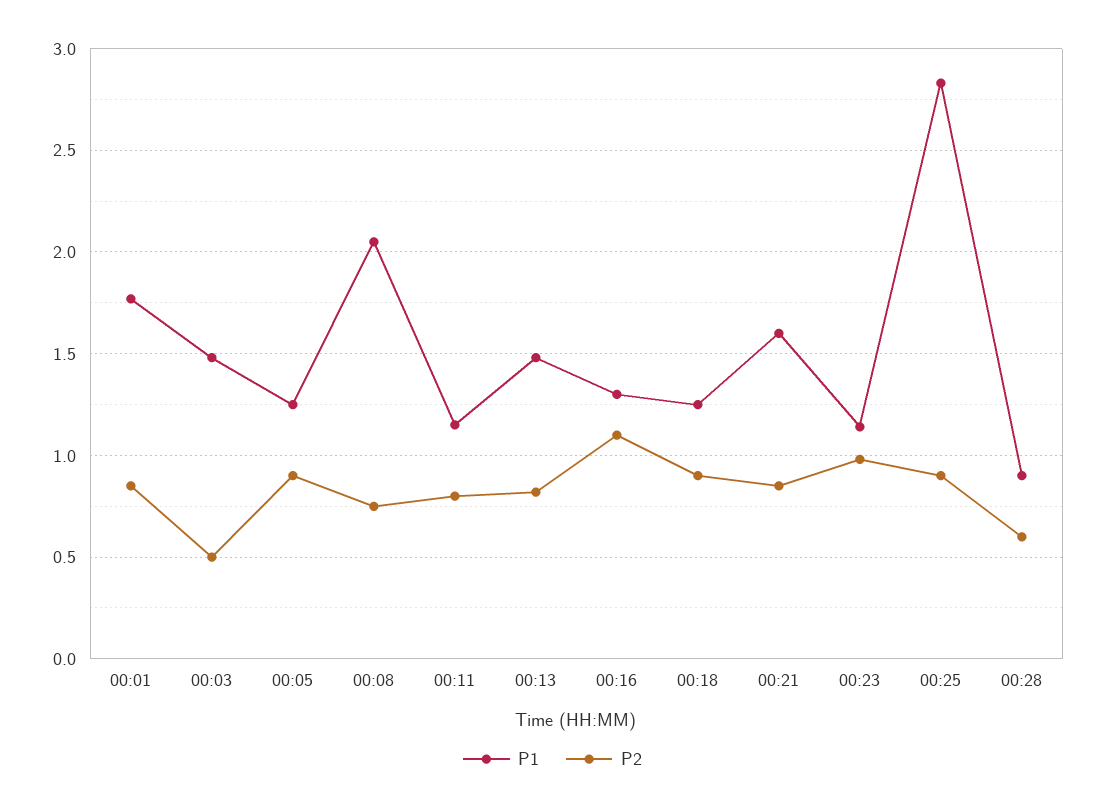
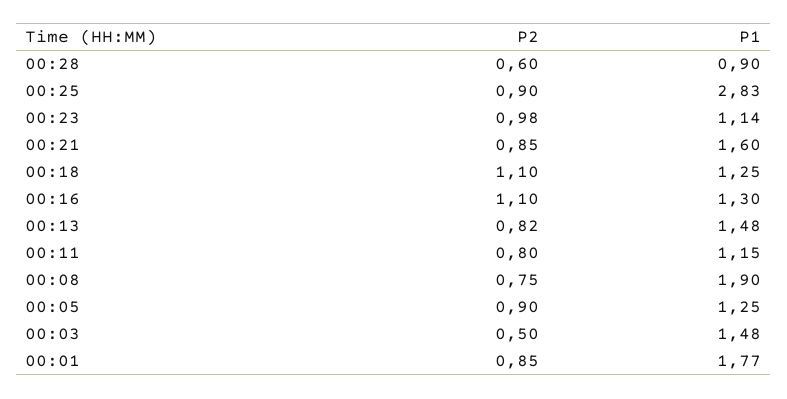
  {
    "P1": {
      "00:01": 1.77,
      "00:03": 1.48,
      "00:05": 1.25,
-     "00:08": 2.05,
+     "00:08": 1.9,
      "00:11": 1.15,
      "00:13": 1.48,
      "00:16": 1.3,
      "00:18": 1.25,
      "00:21": 1.6,
      "00:23": 1.14,
      "00:25": 2.83,
      "00:28": 0.9
    },
    "P2": {
      "00:01": 0.85,
      "00:03": 0.5,
      "00:05": 0.9,
      "00:08": 0.75,
      "00:11": 0.8,
      "00:13": 0.82,
      "00:16": 1.1,
-     "00:18": 0.9,
+     "00:18": 1.1,
      "00:21": 0.85,
      "00:23": 0.98,
      "00:25": 0.9,
      "00:28": 0.6
    }
  }

